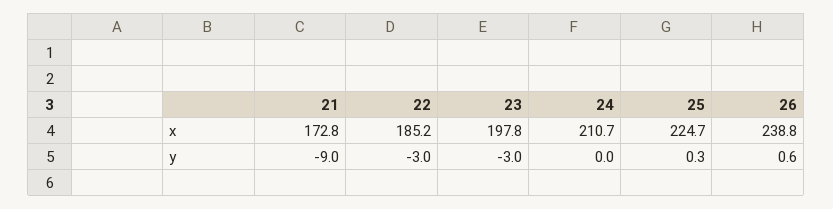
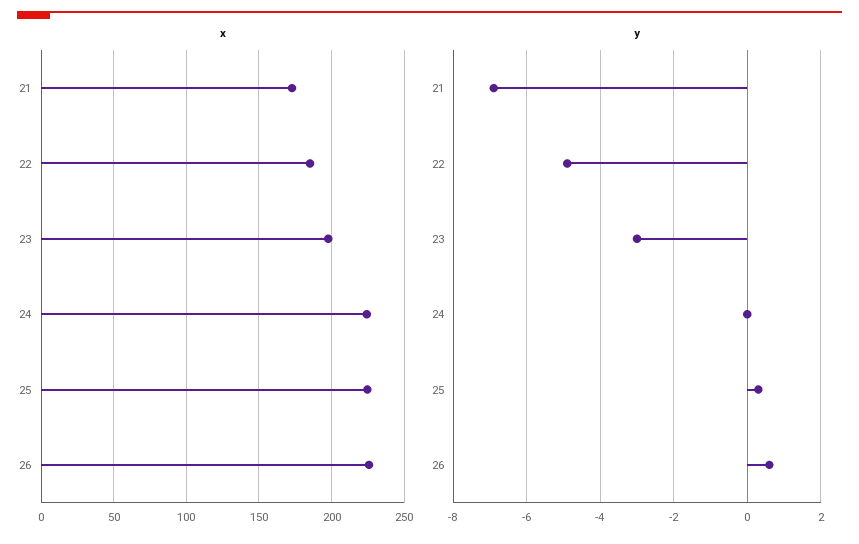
  {
    "x": {
      "21": 172.8,
      "22": 185.2,
      "23": 197.8,
-     "24": 210.7,
+     "24": 225,
      "25": 224.7,
-     "26": 238.8
+     "26": 225
    },
    "y": {
-     "21": -9,
+     "21": -7,
-     "22": -3,
+     "22": -5,
      "23": -3,
      "24": 0,
      "25": 0.3,
      "26": 0.6
    }
  }

